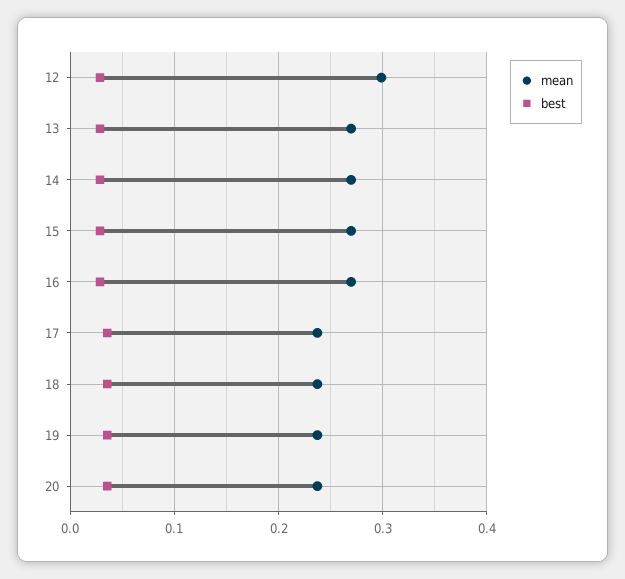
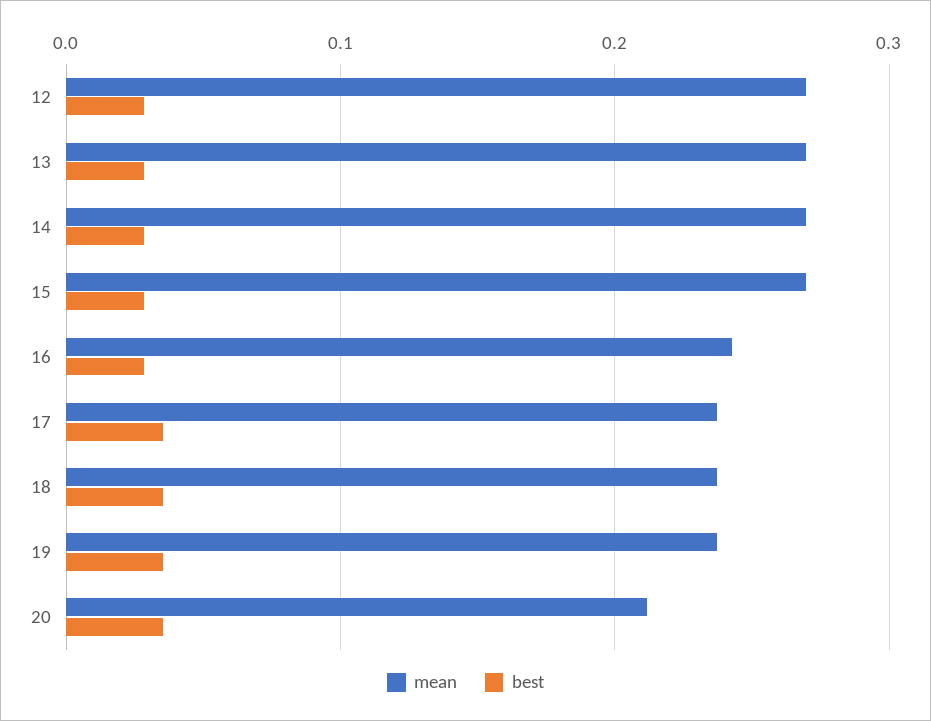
  {
    "mean": {
-     "12": 0.3,
+     "12": 0.27,
      "13": 0.27,
      "14": 0.27,
      "15": 0.27,
-     "16": 0.27,
+     "16": 0.24,
      "17": 0.24,
      "18": 0.24,
      "19": 0.24,
-     "20": 0.24
+     "20": 0.21
    },
    "best": {
      "12": 0.03,
      "13": 0.03,
      "14": 0.03,
      "15": 0.03,
      "16": 0.03,
      "17": 0.04,
      "18": 0.04,
      "19": 0.04,
      "20": 0.04
    }
  }

